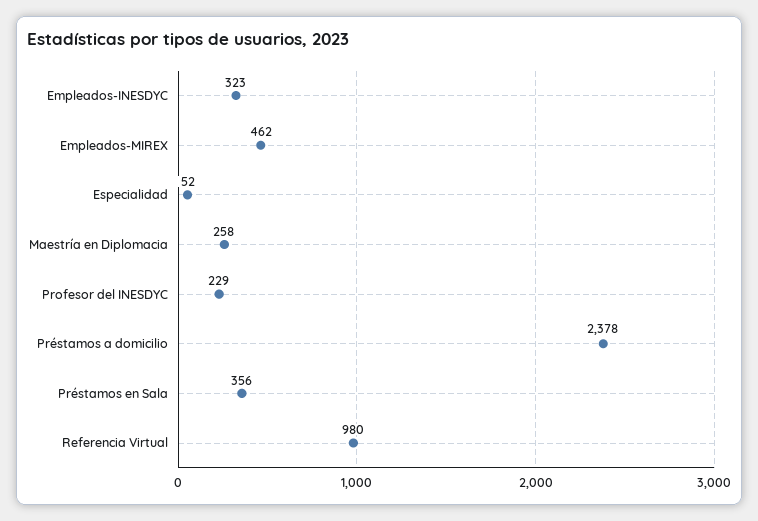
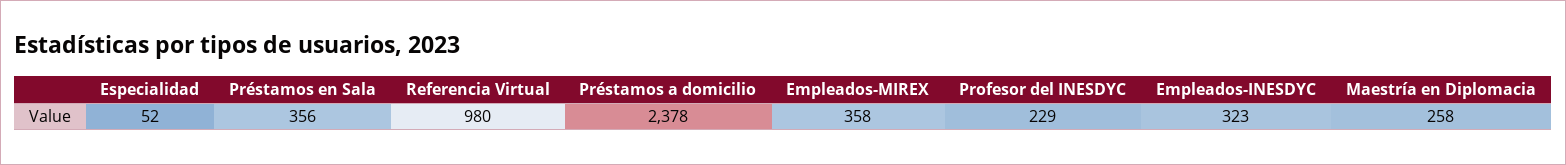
  {
    "Empleados-INESDYC": 323,
-   "Empleados-MIREX": 462,
+   "Empleados-MIREX": 358,
    "Especialidad": 52,
    "Maestría en Diplomacia": 258,
    "Profesor del INESDYC": 229,
    "Préstamos a domicilio": 2378,
    "Préstamos en Sala": 356,
    "Referencia Virtual": 980
  }

